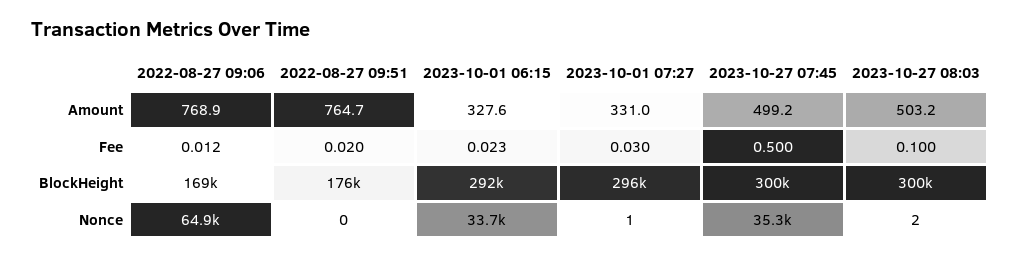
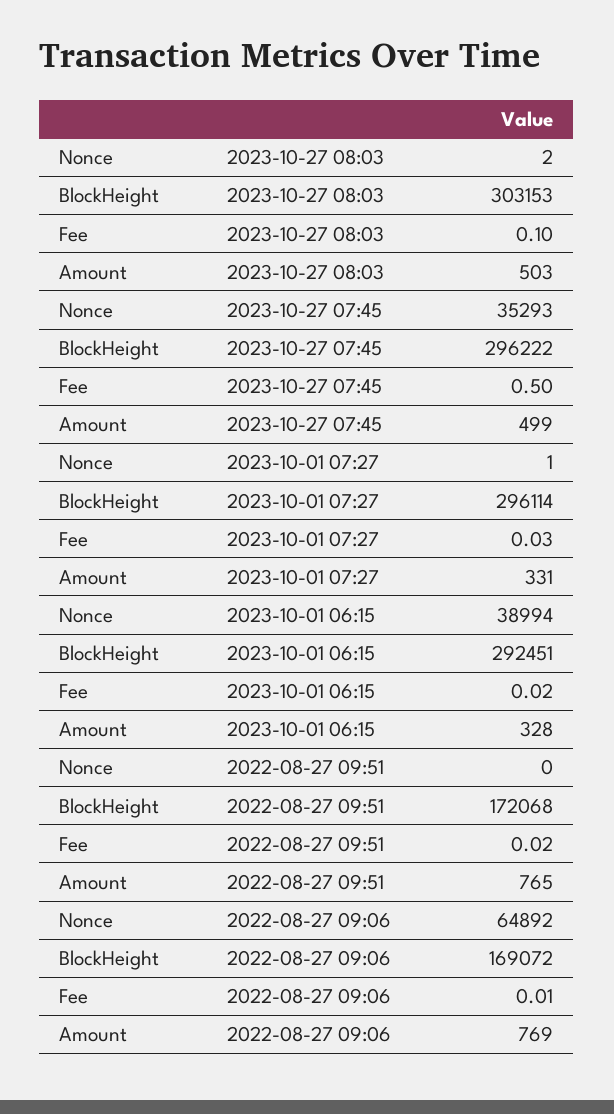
  {
    "2022-08-27 09:06": {
      "Amount": 768.9,
      "Fee": 0.012,
      "BlockHeight": 169072,
      "Nonce": 64892
    },
    "2022-08-27 09:51": {
      "Amount": 764.7,
      "Fee": 0.02,
-     "BlockHeight": 176000,
+     "BlockHeight": 172068,
      "Nonce": 0
    },
    "2023-10-01 06:15": {
      "Amount": 327.6,
      "Fee": 0.023,
      "BlockHeight": 292451,
-     "Nonce": 33700
+     "Nonce": 38994
    },
    "2023-10-01 07:27": {
      "Amount": 331,
      "Fee": 0.03,
      "BlockHeight": 296114,
      "Nonce": 1
    },
    "2023-10-27 07:45": {
      "Amount": 499.2,
      "Fee": 0.5,
-     "BlockHeight": 300000,
+     "BlockHeight": 296222,
      "Nonce": 35293
    },
    "2023-10-27 08:03": {
      "Amount": 503.2,
      "Fee": 0.1,
-     "BlockHeight": 300000,
+     "BlockHeight": 303153,
      "Nonce": 2
    }
  }

